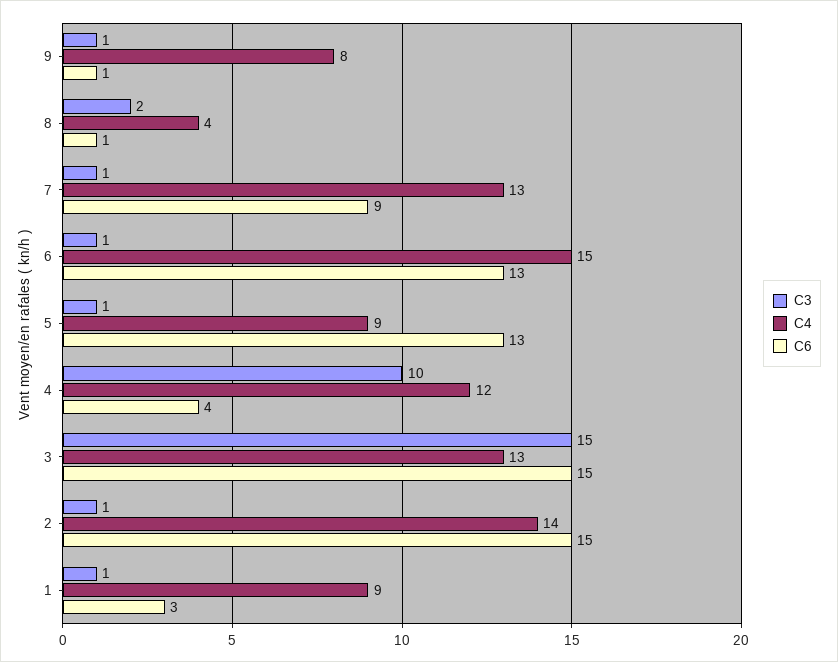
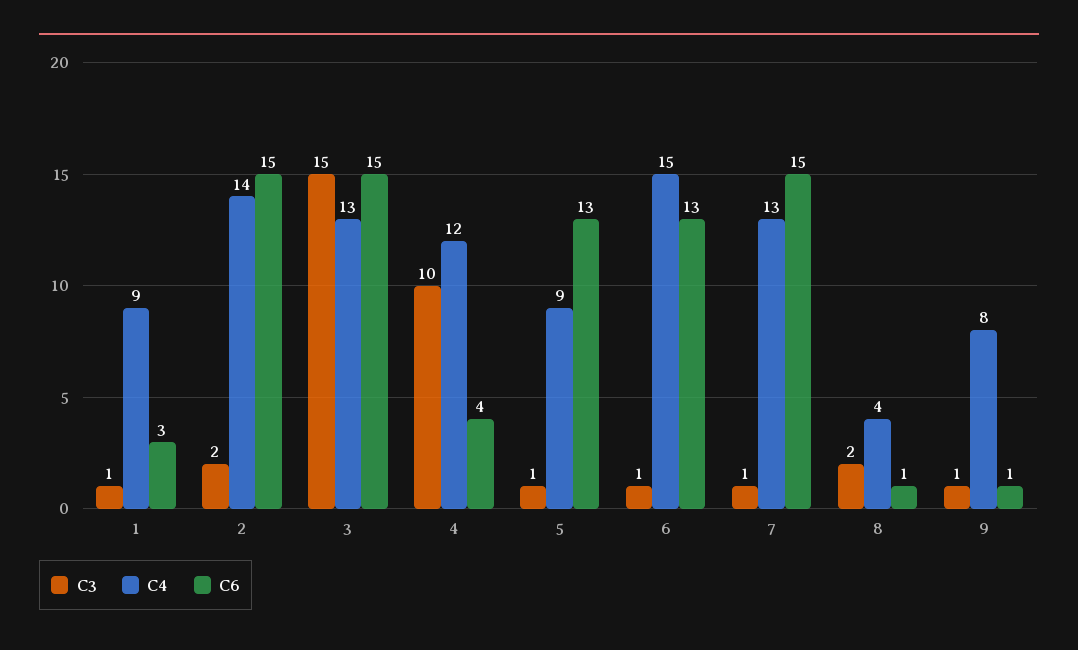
  {
    "C3": {
      "9": 1,
      "8": 2,
      "7": 1,
      "6": 1,
      "5": 1,
      "4": 10,
      "3": 15,
-     "2": 1,
+     "2": 2,
      "1": 1
    },
    "C4": {
      "9": 8,
      "8": 4,
      "7": 13,
      "6": 15,
      "5": 9,
      "4": 12,
      "3": 13,
      "2": 14,
      "1": 9
    },
    "C6": {
      "9": 1,
      "8": 1,
-     "7": 9,
+     "7": 15,
      "6": 13,
      "5": 13,
      "4": 4,
      "3": 15,
      "2": 15,
      "1": 3
    }
  }

